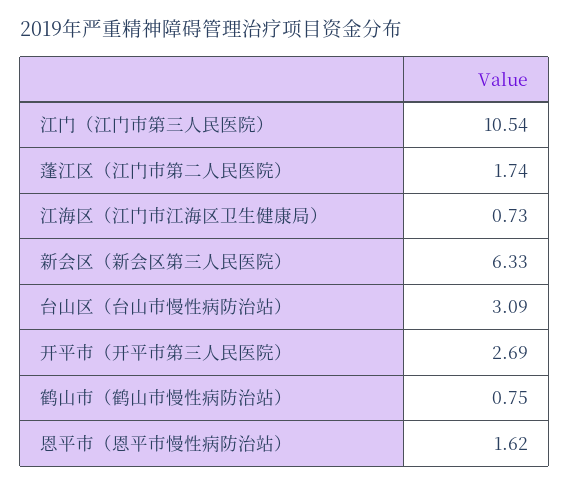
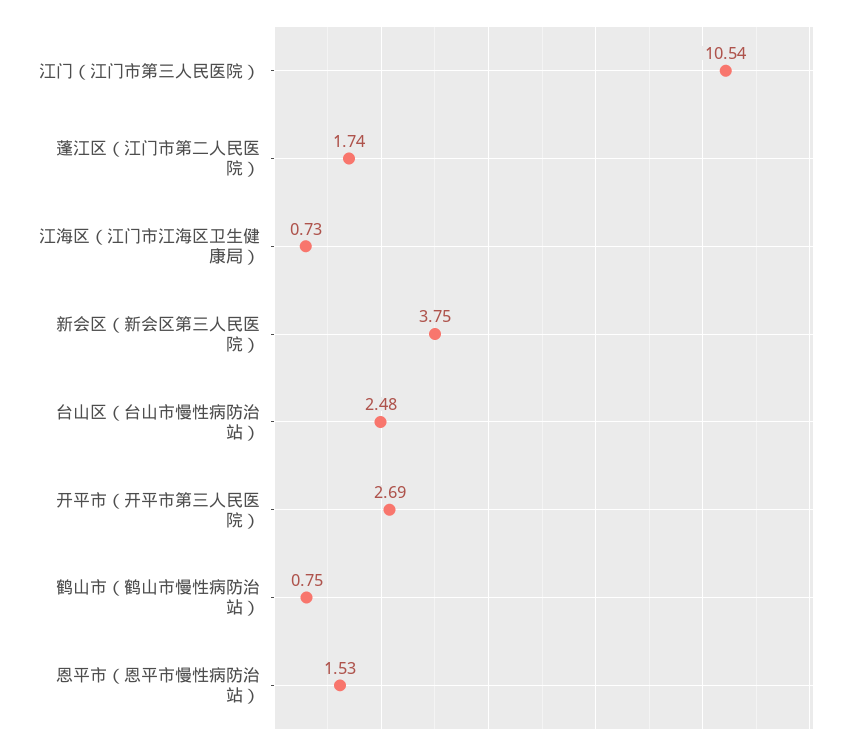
  {
    "江门（江门市第三人民医院）": 10.54,
    "蓬江区（江门市第二人民医院）": 1.74,
    "江海区（江门市江海区卫生健康局）": 0.73,
-   "新会区（新会区第三人民医院）": 6.33,
+   "新会区（新会区第三人民医院）": 3.75,
-   "台山区（台山市慢性病防治站）": 3.09,
+   "台山区（台山市慢性病防治站）": 2.48,
    "开平市（开平市第三人民医院）": 2.69,
    "鹤山市（鹤山市慢性病防治站）": 0.75,
-   "恩平市（恩平市慢性病防治站）": 1.62
+   "恩平市（恩平市慢性病防治站）": 1.53
  }

